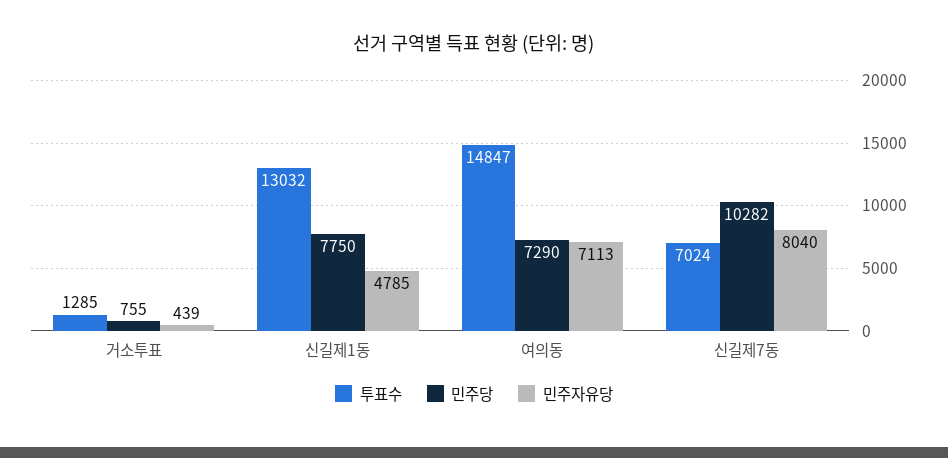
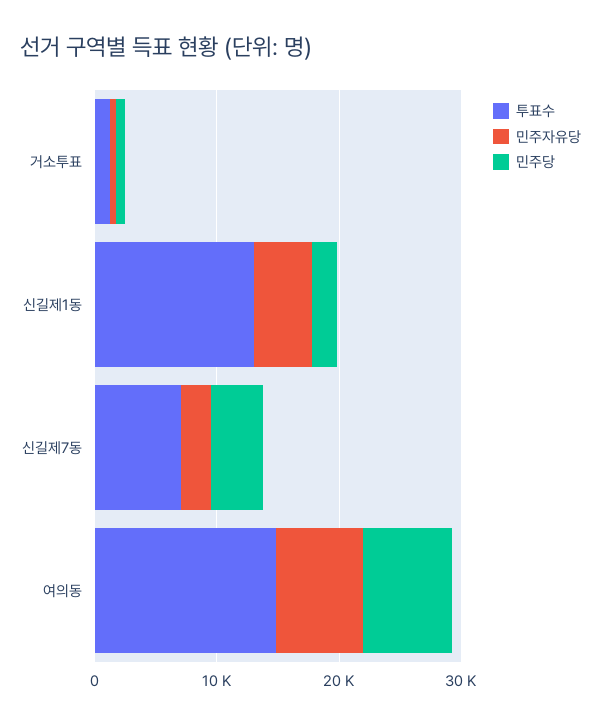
  {
    "투표수": {
      "거소투표": 1285,
      "신길제1동": 13032,
      "여의동": 14847,
      "신길제7동": 7024
    },
    "민주당": {
      "거소투표": 755,
-     "신길제1동": 7750,
+     "신길제1동": 2000,
      "여의동": 7290,
-     "신길제7동": 10282
+     "신길제7동": 4000
    },
    "민주자유당": {
      "거소투표": 439,
      "신길제1동": 4785,
      "여의동": 7113,
-     "신길제7동": 8040
+     "신길제7동": 2000
    }
  }

